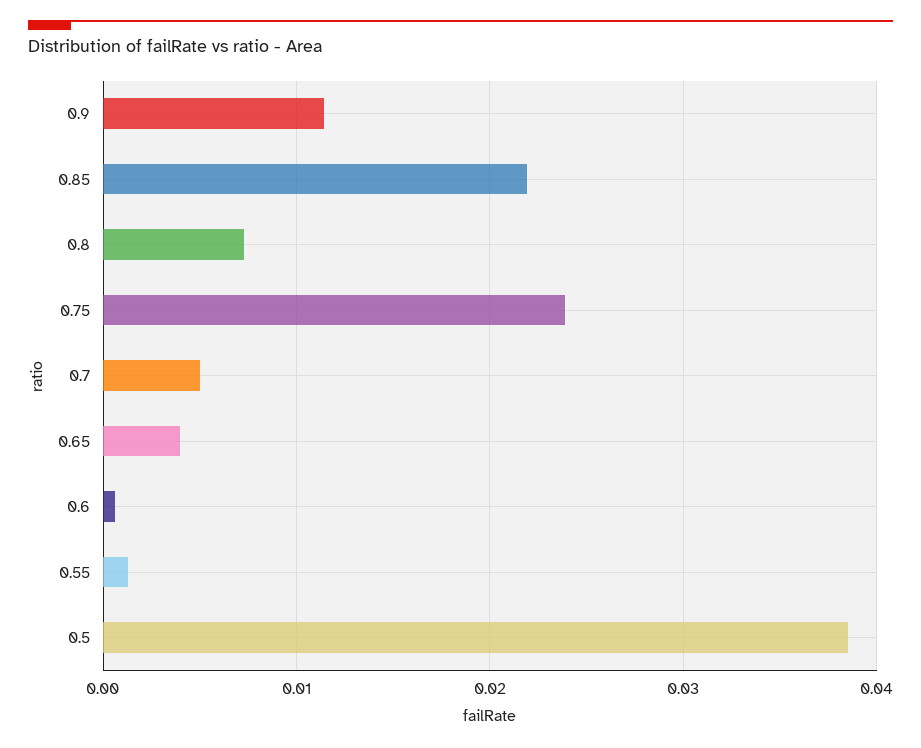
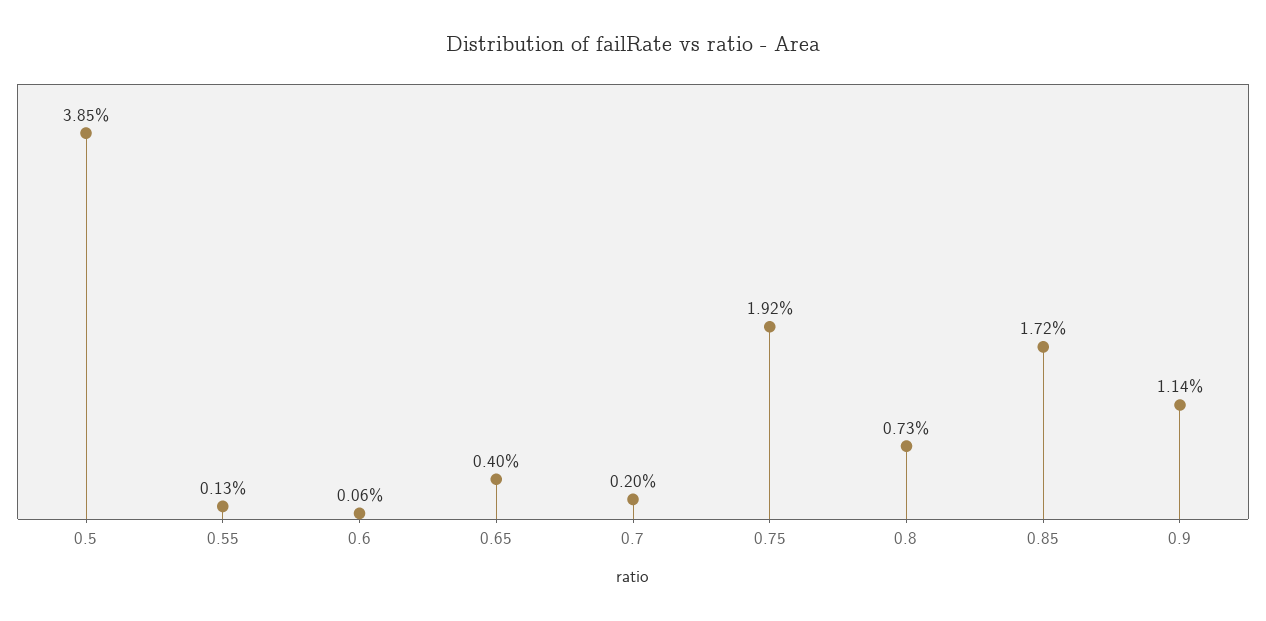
  {
    "0.9": 0.0114,
-   "0.85": 0.022,
+   "0.85": 0.0172,
    "0.8": 0.0073,
-   "0.75": 0.024,
+   "0.75": 0.0192,
-   "0.7": 0.005,
+   "0.7": 0.002,
    "0.65": 0.004,
    "0.6": 0.0006,
    "0.55": 0.0013,
    "0.5": 0.0385
  }

